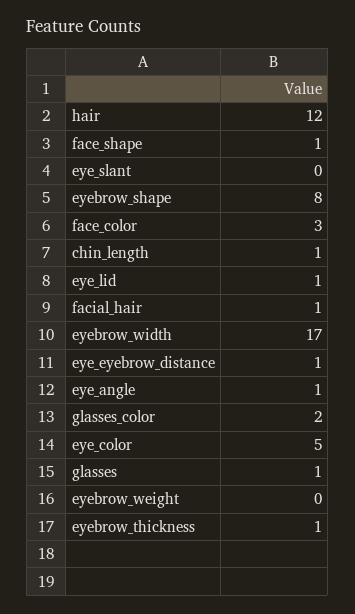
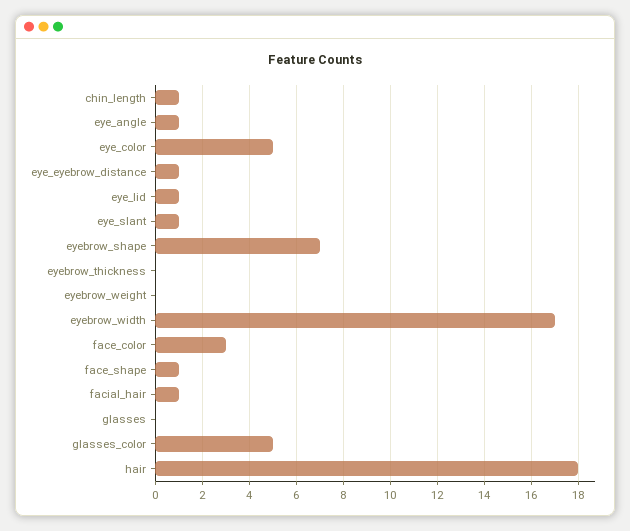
  {
-   "hair": 12,
+   "hair": 18,
    "face_shape": 1,
-   "eye_slant": 0,
+   "eye_slant": 1,
-   "eyebrow_shape": 8,
+   "eyebrow_shape": 7,
    "face_color": 3,
    "chin_length": 1,
    "eye_lid": 1,
    "facial_hair": 1,
    "eyebrow_width": 17,
    "eye_eyebrow_distance": 1,
    "eye_angle": 1,
-   "glasses_color": 2,
+   "glasses_color": 5,
    "eye_color": 5,
-   "glasses": 1,
+   "glasses": 0,
    "eyebrow_weight": 0,
-   "eyebrow_thickness": 1
+   "eyebrow_thickness": 0
  }

